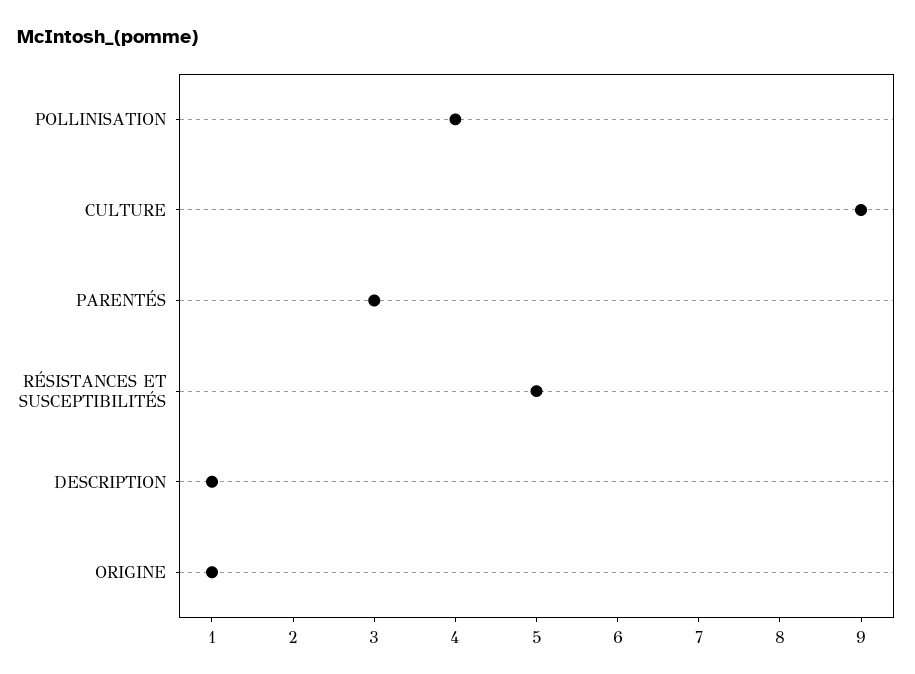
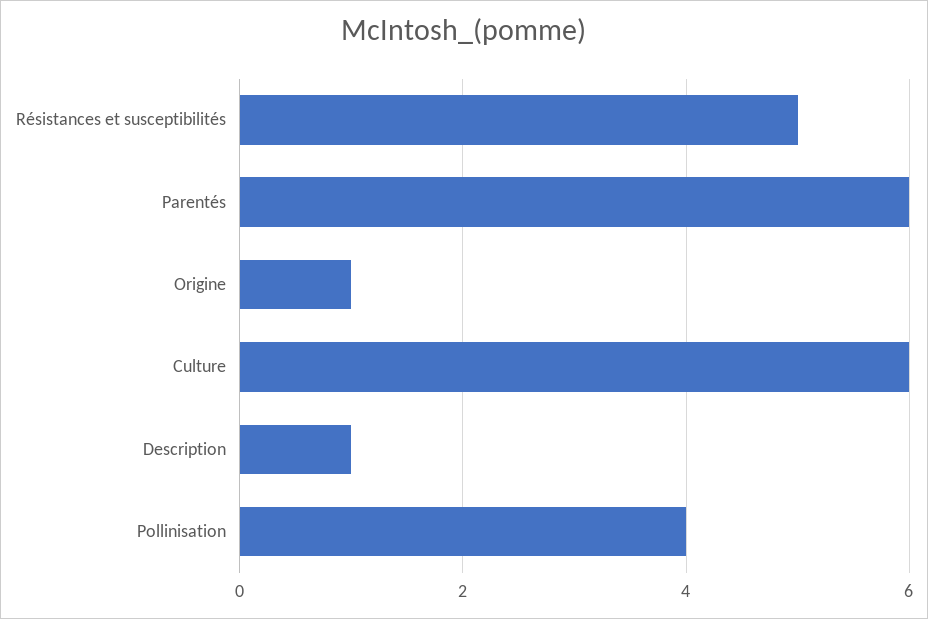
  {
    "POLLINISATION": 4,
-   "CULTURE": 9,
+   "CULTURE": 6,
-   "PARENTÉS": 3,
+   "PARENTÉS": 6,
    "RÉSISTANCES ET SUSCEPTIBILITÉS": 5,
    "DESCRIPTION": 1,
    "ORIGINE": 1
  }

